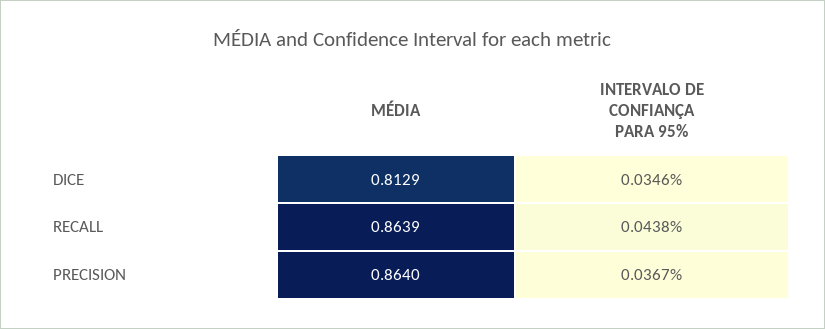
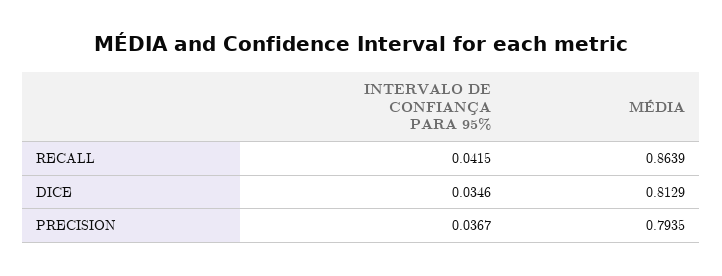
  {
    "MÉDIA": {
      "DICE": 0.8129,
      "RECALL": 0.8639,
-     "PRECISION": 0.864
+     "PRECISION": 0.7935
    },
    "INTERVALO DE CONFIANÇA PARA 95%": {
      "DICE": 0.0346,
-     "RECALL": 0.0438,
+     "RECALL": 0.0415,
      "PRECISION": 0.0367
    }
  }

